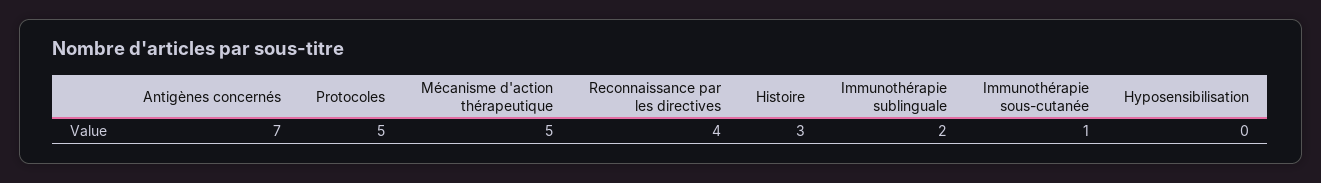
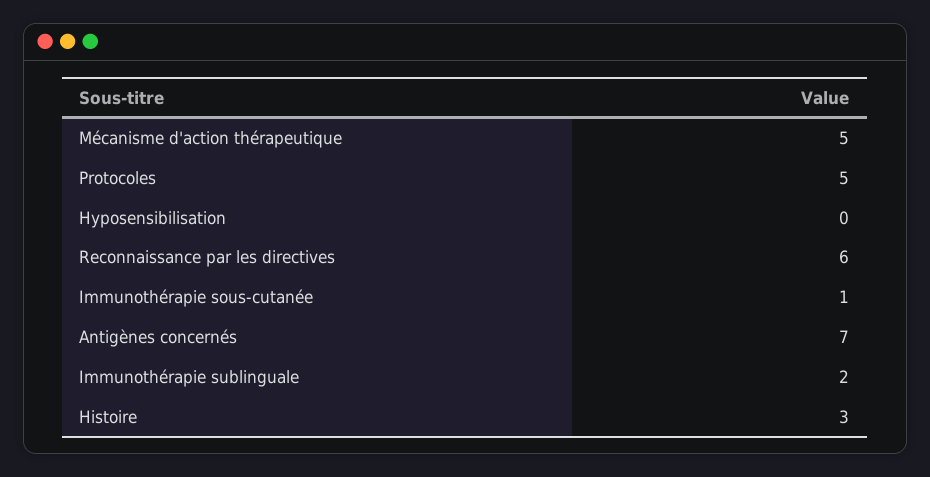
  {
    "Antigènes concernés": 7,
    "Protocoles": 5,
    "Mécanisme d'action thérapeutique": 5,
-   "Reconnaissance par les directives": 4,
+   "Reconnaissance par les directives": 6,
    "Histoire": 3,
    "Immunothérapie sublinguale": 2,
    "Immunothérapie sous-cutanée": 1,
    "Hyposensibilisation": 0
  }

